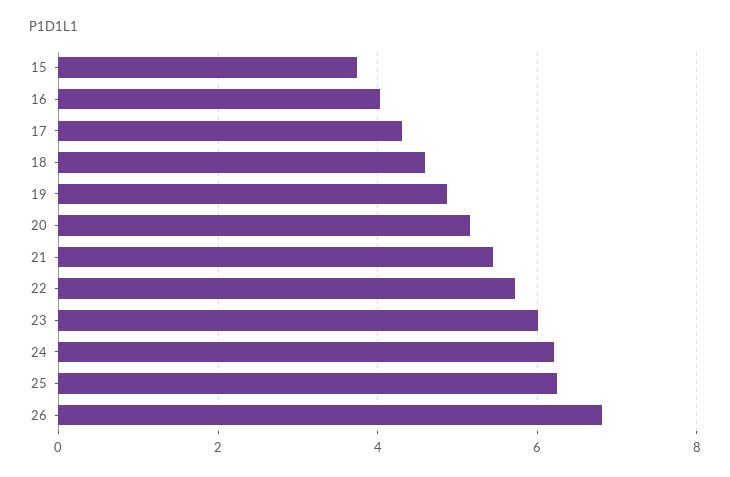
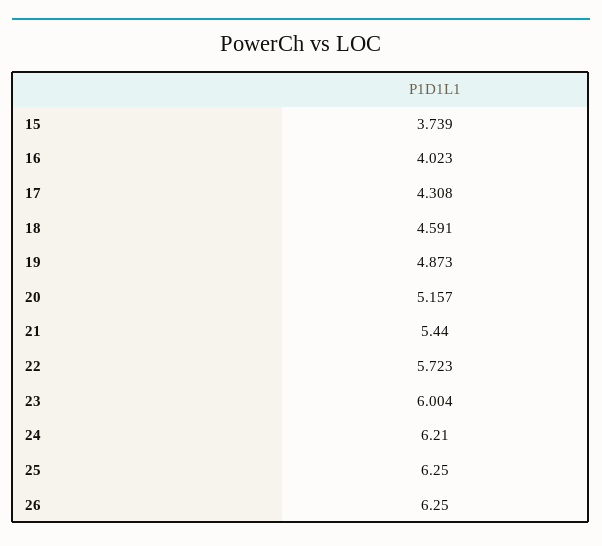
  {
    "15": 3.739,
    "16": 4.023,
    "17": 4.308,
    "18": 4.591,
    "19": 4.873,
    "20": 5.157,
    "21": 5.44,
    "22": 5.723,
    "23": 6.004,
    "24": 6.21,
    "25": 6.25,
-   "26": 6.8
+   "26": 6.25
  }

